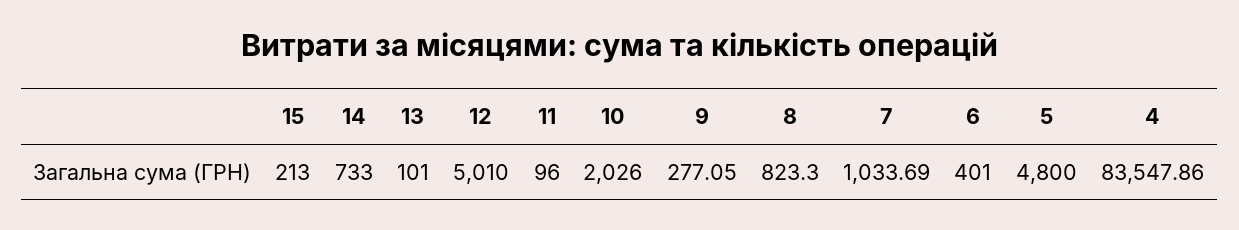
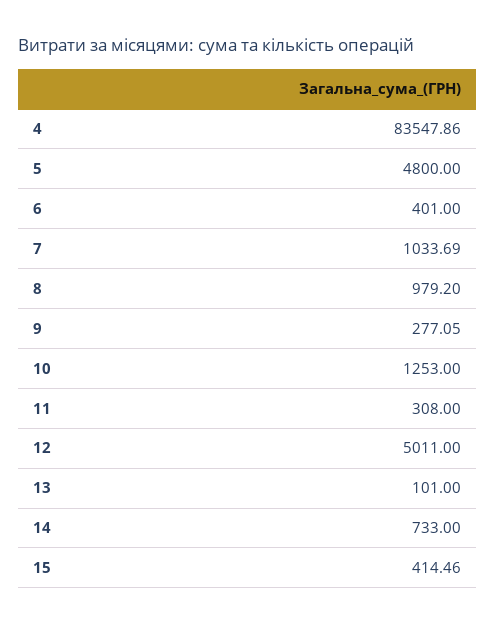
  {
-   "15": 213,
+   "15": 414.46,
    "14": 733,
    "13": 101,
-   "12": 5010,
+   "12": 5011,
-   "11": 96,
+   "11": 308,
-   "10": 2026,
+   "10": 1253,
    "9": 277.05,
-   "8": 823.3,
+   "8": 979.2,
    "7": 1033.69,
    "6": 401,
    "5": 4800,
    "4": 83547.86
  }

